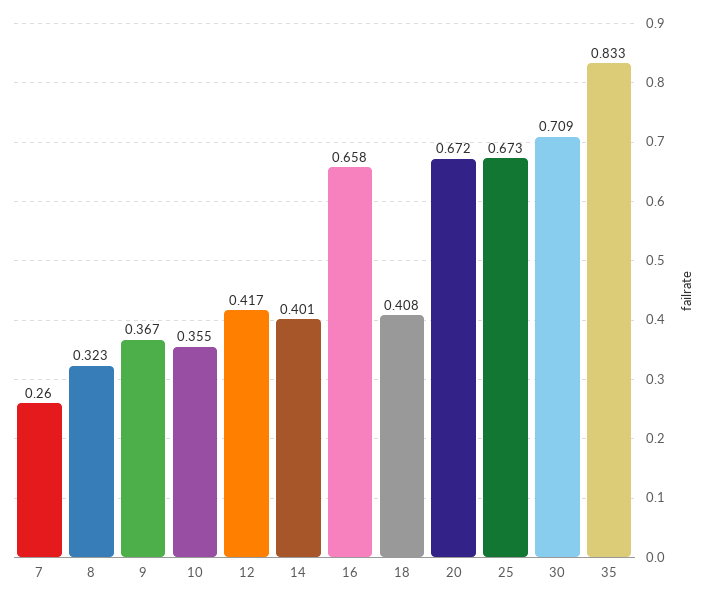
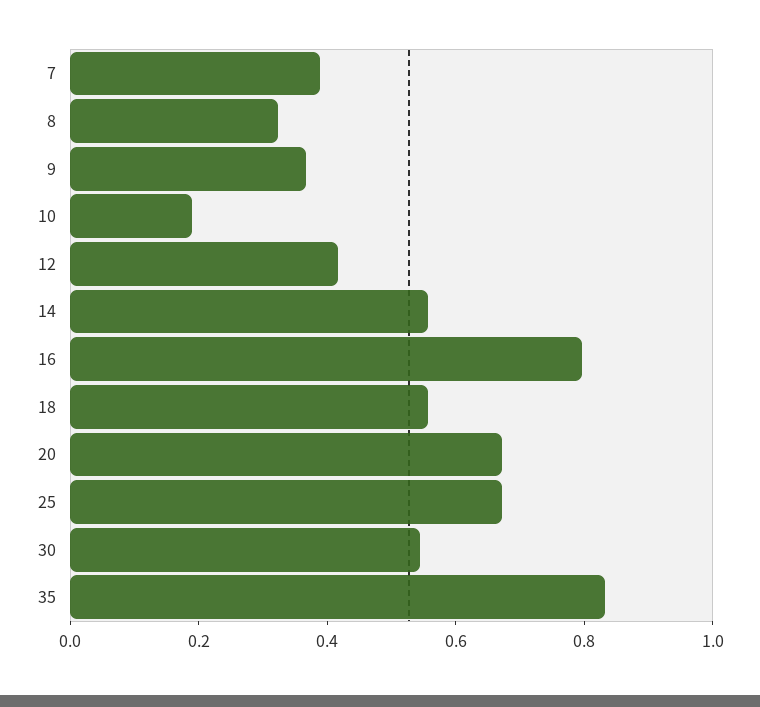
  {
-   "7": 0.26,
+   "7": 0.4,
    "8": 0.323,
    "9": 0.367,
-   "10": 0.355,
+   "10": 0.2,
    "12": 0.417,
-   "14": 0.401,
+   "14": 0.55,
-   "16": 0.658,
+   "16": 0.8,
-   "18": 0.408,
+   "18": 0.55,
    "20": 0.672,
    "25": 0.673,
-   "30": 0.709,
+   "30": 0.55,
    "35": 0.833
  }

